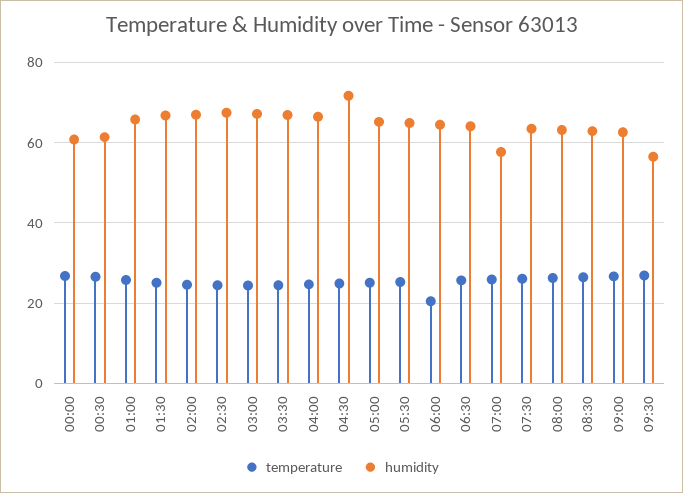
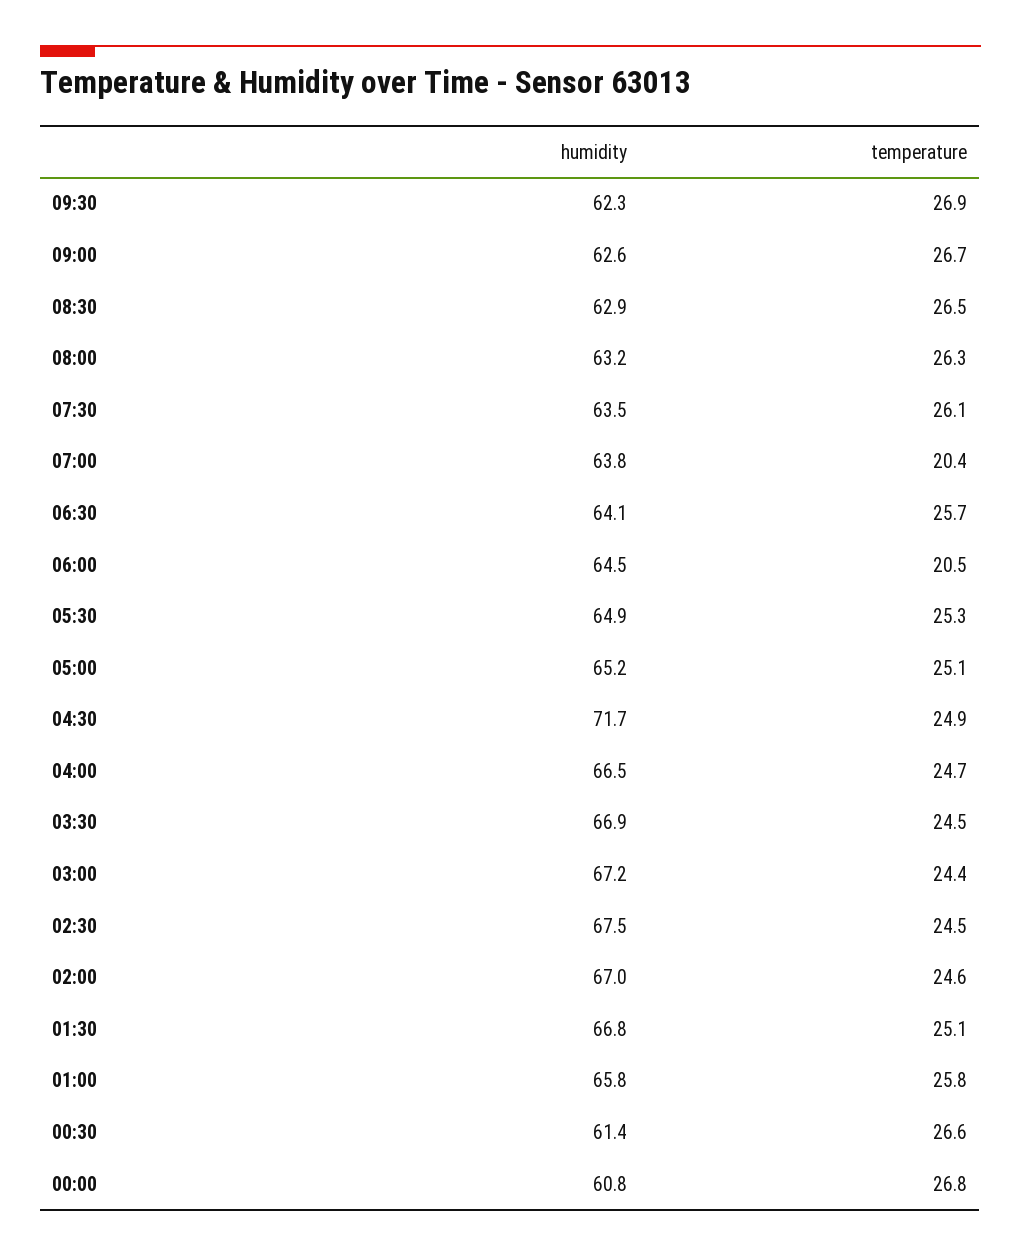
  {
    "temperature": {
      "00:00": 26.8,
      "00:30": 26.6,
      "01:00": 25.8,
      "01:30": 25.1,
      "02:00": 24.6,
      "02:30": 24.5,
      "03:00": 24.4,
      "03:30": 24.5,
      "04:00": 24.7,
      "04:30": 24.9,
      "05:00": 25.1,
      "05:30": 25.3,
      "06:00": 20.5,
      "06:30": 25.7,
-     "07:00": 26,
+     "07:00": 20.4,
      "07:30": 26.1,
      "08:00": 26.3,
      "08:30": 26.5,
      "09:00": 26.7,
      "09:30": 26.9
    },
    "humidity": {
      "00:00": 60.8,
      "00:30": 61.4,
      "01:00": 65.8,
      "01:30": 66.8,
      "02:00": 67,
      "02:30": 67.5,
      "03:00": 67.2,
      "03:30": 66.9,
      "04:00": 66.5,
      "04:30": 71.7,
      "05:00": 65.2,
      "05:30": 64.9,
      "06:00": 64.5,
      "06:30": 64.1,
-     "07:00": 58,
+     "07:00": 63.8,
      "07:30": 63.5,
      "08:00": 63.2,
      "08:30": 62.9,
      "09:00": 62.6,
-     "09:30": 56
+     "09:30": 62.3
    }
  }

